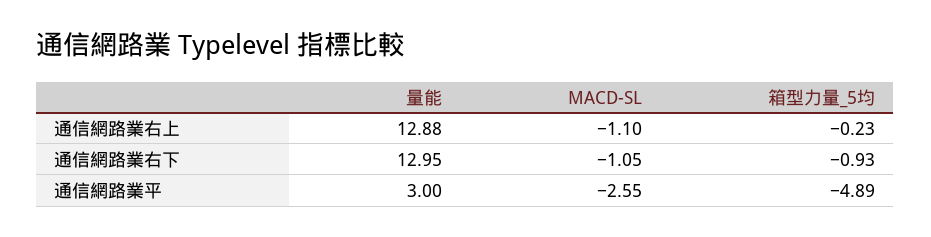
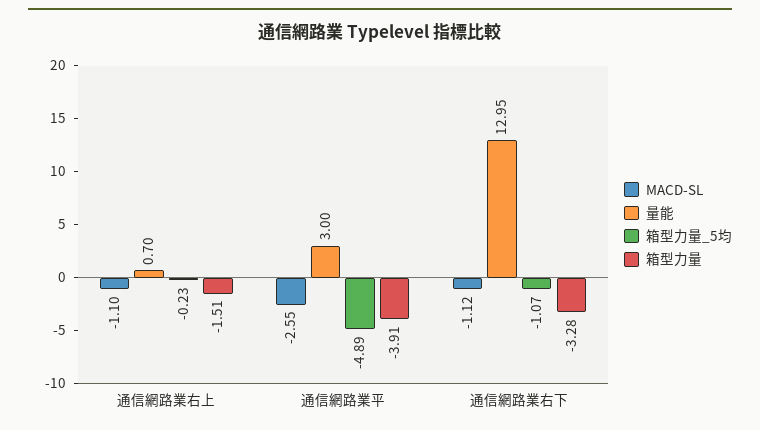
  {
    "量能": {
-     "通信網路業右上": 12.88,
+     "通信網路業右上": 0.7,
      "通信網路業右下": 12.95,
      "通信網路業平": 3
    },
    "MACD-SL": {
      "通信網路業右上": -1.1,
-     "通信網路業右下": -1.05,
+     "通信網路業右下": -1.12,
      "通信網路業平": -2.55
    },
    "箱型力量_5均": {
      "通信網路業右上": -0.23,
-     "通信網路業右下": -0.93,
+     "通信網路業右下": -1.07,
      "通信網路業平": -4.89
-   }
+   },
+   "箱型力量": {
+     "通信網路業右上": -1.51,
+     "通信網路業平": -3.91,
+     "通信網路業右下": -3.28
+   }
  }

